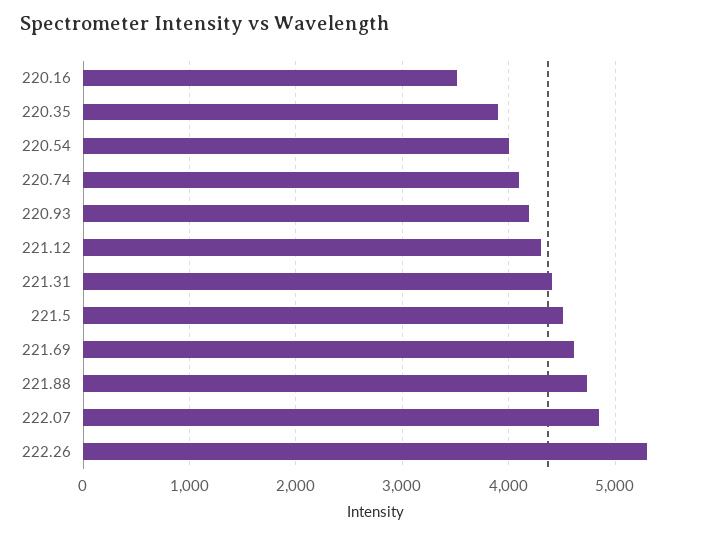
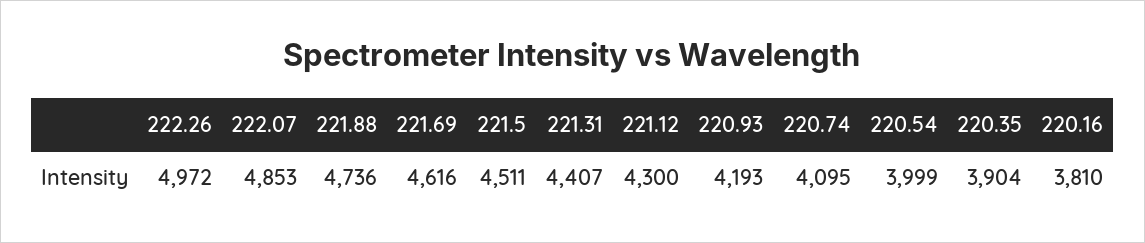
  {
-   "220.16": 3500,
+   "220.16": 3810,
    "220.35": 3904,
    "220.54": 3999,
    "220.74": 4095,
    "220.93": 4193,
    "221.12": 4300,
    "221.31": 4407,
    "221.5": 4511,
    "221.69": 4616,
    "221.88": 4736,
    "222.07": 4853,
-   "222.26": 5300
+   "222.26": 4972
  }

